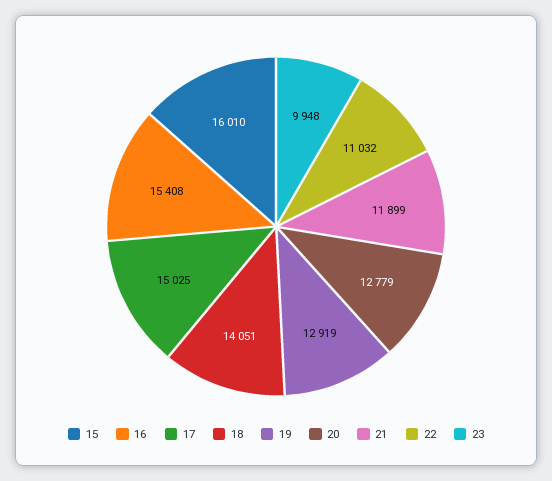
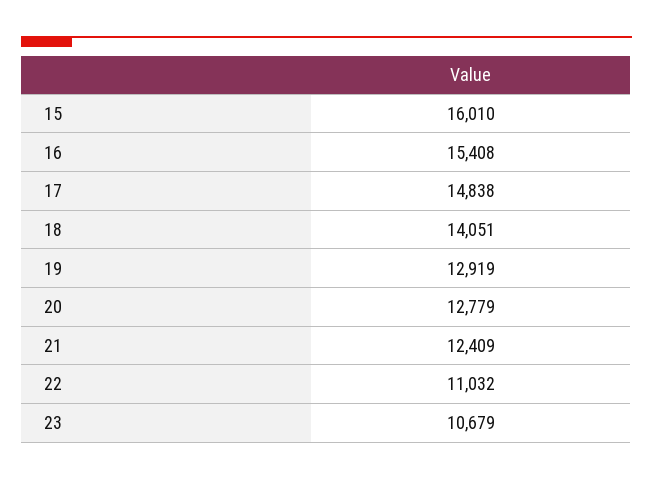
  {
    "15": 16010,
    "16": 15408,
-   "17": 15025,
+   "17": 14838,
    "18": 14051,
    "19": 12919,
    "20": 12779,
-   "21": 11899,
+   "21": 12409,
    "22": 11032,
-   "23": 9948
+   "23": 10679
  }

